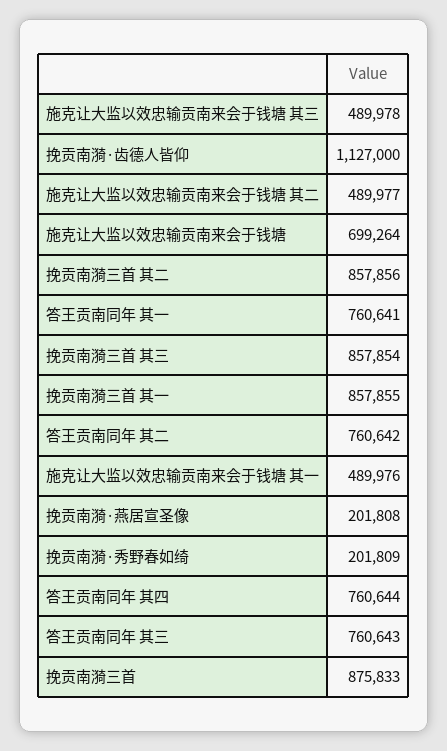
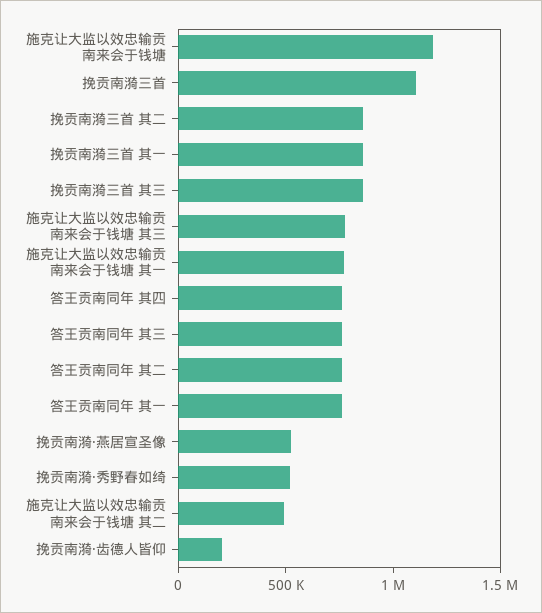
  {
-   "施克让大监以效忠输贡南来会于钱塘 其三": 489978,
+   "施克让大监以效忠输贡南来会于钱塘 其三": 800000,
-   "挽贡南漪·齿德人皆仰": 1127000,
+   "挽贡南漪·齿德人皆仰": 200000,
    "施克让大监以效忠输贡南来会于钱塘 其二": 489977,
-   "施克让大监以效忠输贡南来会于钱塘": 699264,
+   "施克让大监以效忠输贡南来会于钱塘": 1200000,
    "挽贡南漪三首 其二": 857856,
    "答王贡南同年 其一": 760641,
    "挽贡南漪三首 其三": 857854,
    "挽贡南漪三首 其一": 857855,
    "答王贡南同年 其二": 760642,
-   "施克让大监以效忠输贡南来会于钱塘 其一": 489976,
+   "施克让大监以效忠输贡南来会于钱塘 其一": 800000,
-   "挽贡南漪·燕居宣圣像": 201808,
+   "挽贡南漪·燕居宣圣像": 500000,
-   "挽贡南漪·秀野春如绮": 201809,
+   "挽贡南漪·秀野春如绮": 500000,
    "答王贡南同年 其四": 760644,
    "答王贡南同年 其三": 760643,
-   "挽贡南漪三首": 875833
+   "挽贡南漪三首": 1100000
  }

